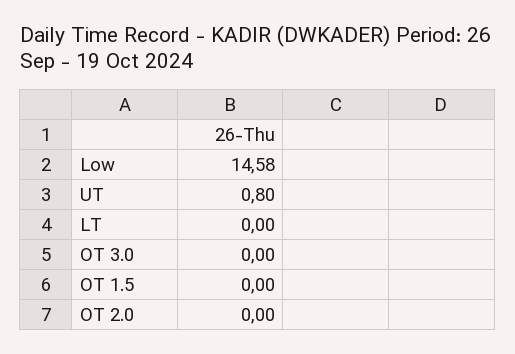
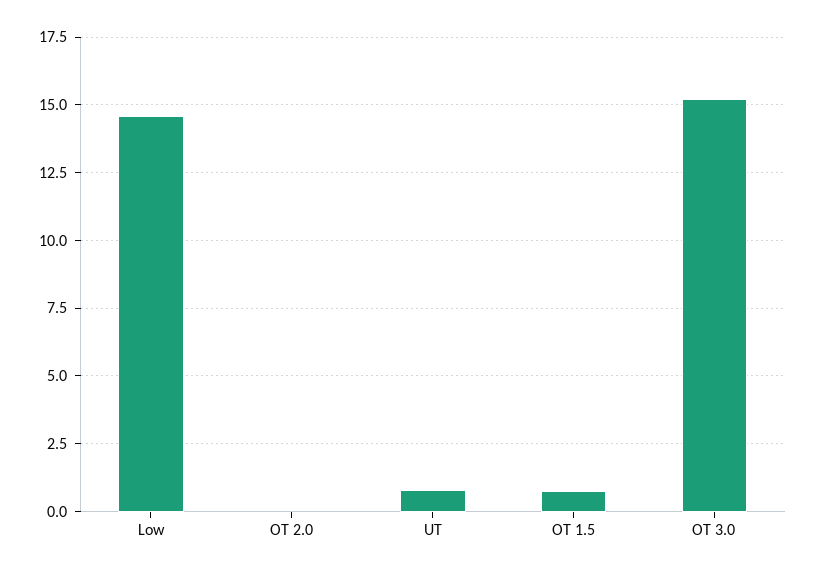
  {
    "Low": 14.58,
    "UT": 0.8,
-   "LT": 0,
-   "OT 3.0": 0,
+   "OT 3.0": 15.25,
-   "OT 1.5": 0,
+   "OT 1.5": 0.75,
    "OT 2.0": 0
  }

